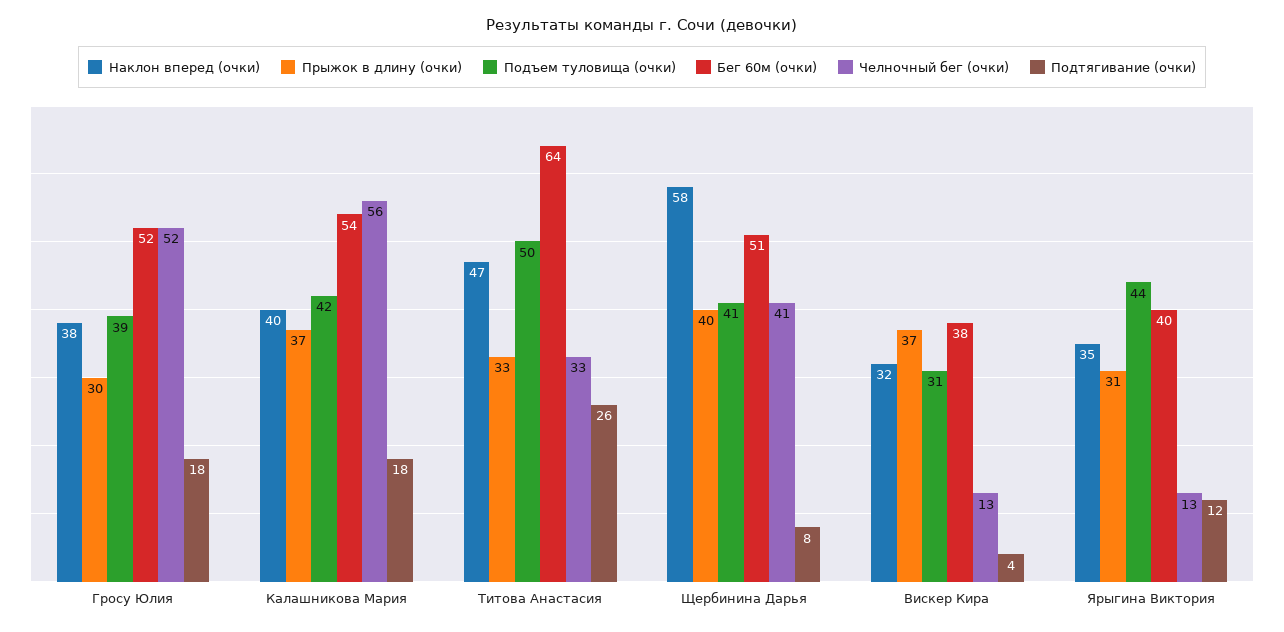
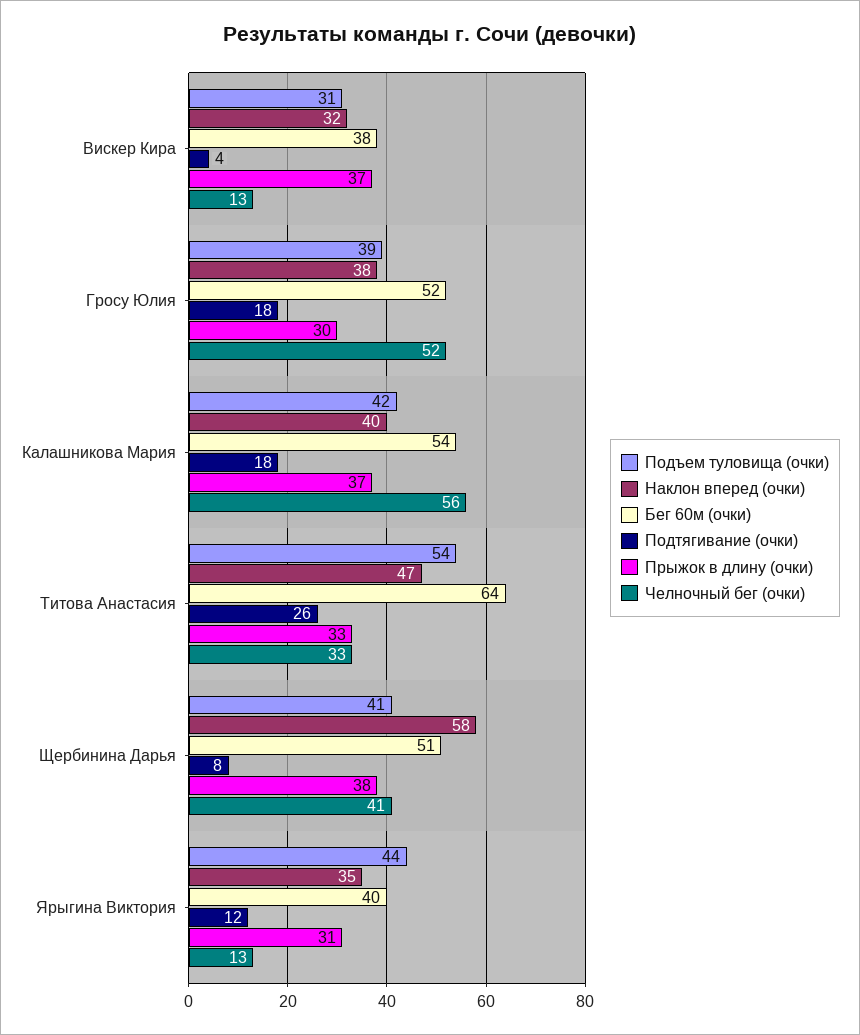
  {
    "Наклон вперед (очки)": {
      "Гросу Юлия": 38,
      "Калашникова Мария": 40,
      "Титова Анастасия": 47,
      "Щербинина Дарья": 58,
      "Вискер Кира": 32,
      "Ярыгина Виктория": 35
    },
    "Прыжок в длину (очки)": {
      "Гросу Юлия": 30,
      "Калашникова Мария": 37,
      "Титова Анастасия": 33,
-     "Щербинина Дарья": 40,
+     "Щербинина Дарья": 38,
      "Вискер Кира": 37,
      "Ярыгина Виктория": 31
    },
    "Подъем туловища (очки)": {
      "Гросу Юлия": 39,
      "Калашникова Мария": 42,
-     "Титова Анастасия": 50,
+     "Титова Анастасия": 54,
      "Щербинина Дарья": 41,
      "Вискер Кира": 31,
      "Ярыгина Виктория": 44
    },
    "Бег 60м (очки)": {
      "Гросу Юлия": 52,
      "Калашникова Мария": 54,
      "Титова Анастасия": 64,
      "Щербинина Дарья": 51,
      "Вискер Кира": 38,
      "Ярыгина Виктория": 40
    },
    "Челночный бег (очки)": {
      "Гросу Юлия": 52,
      "Калашникова Мария": 56,
      "Титова Анастасия": 33,
      "Щербинина Дарья": 41,
      "Вискер Кира": 13,
      "Ярыгина Виктория": 13
    },
    "Подтягивание (очки)": {
      "Гросу Юлия": 18,
      "Калашникова Мария": 18,
      "Титова Анастасия": 26,
      "Щербинина Дарья": 8,
      "Вискер Кира": 4,
      "Ярыгина Виктория": 12
    }
  }

